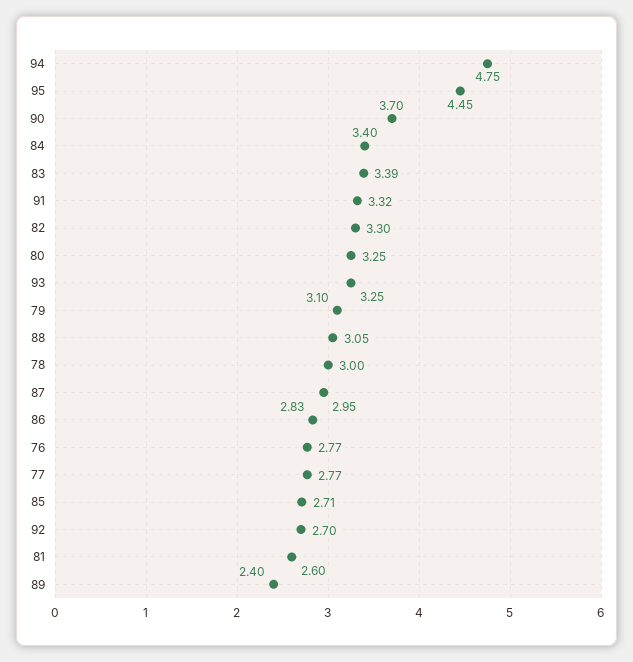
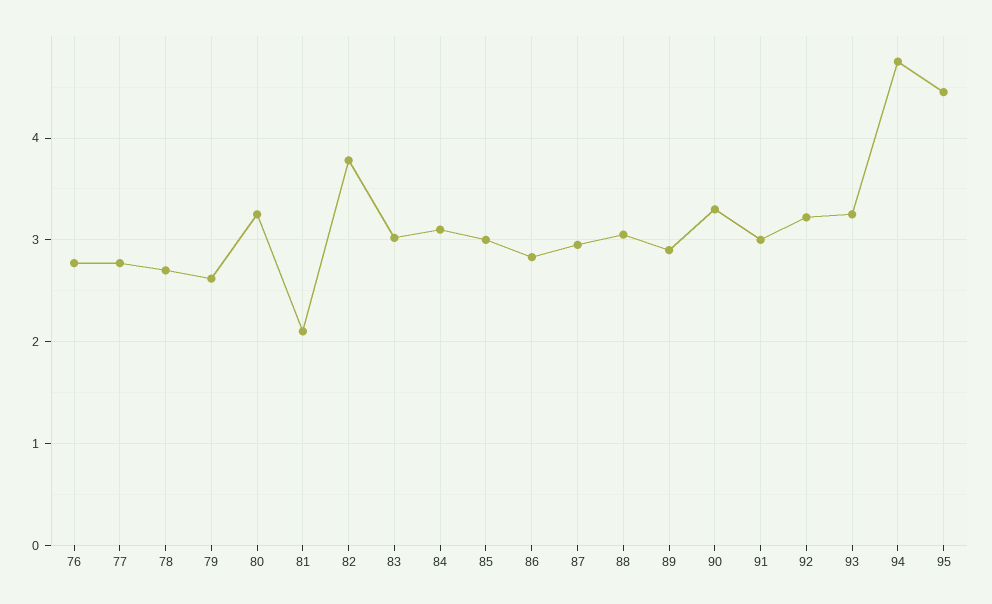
  {
    "94": 4.75,
    "95": 4.45,
-   "90": 3.7,
+   "90": 3.3,
-   "84": 3.4,
+   "84": 3.1,
-   "83": 3.39,
+   "83": 3,
-   "91": 3.32,
+   "91": 3,
-   "82": 3.3,
+   "82": 3.8,
    "80": 3.25,
    "93": 3.25,
-   "79": 3.1,
+   "79": 2.6,
    "88": 3.05,
-   "78": 3,
+   "78": 2.7,
    "87": 2.95,
    "86": 2.83,
    "76": 2.77,
    "77": 2.77,
-   "85": 2.71,
+   "85": 3,
-   "92": 2.7,
+   "92": 3.2,
-   "81": 2.6,
+   "81": 2.1,
-   "89": 2.4
+   "89": 2.9
  }

